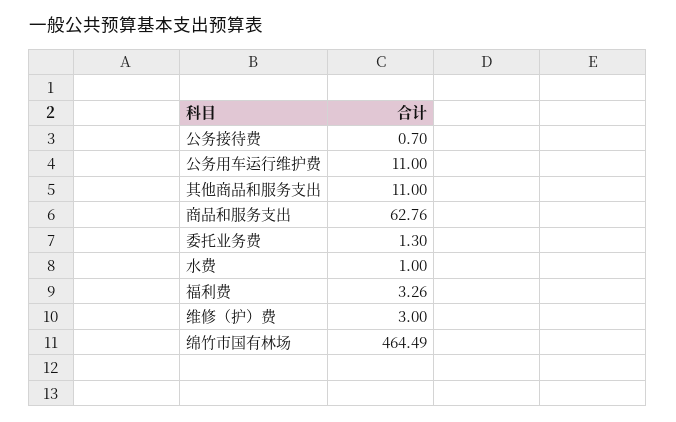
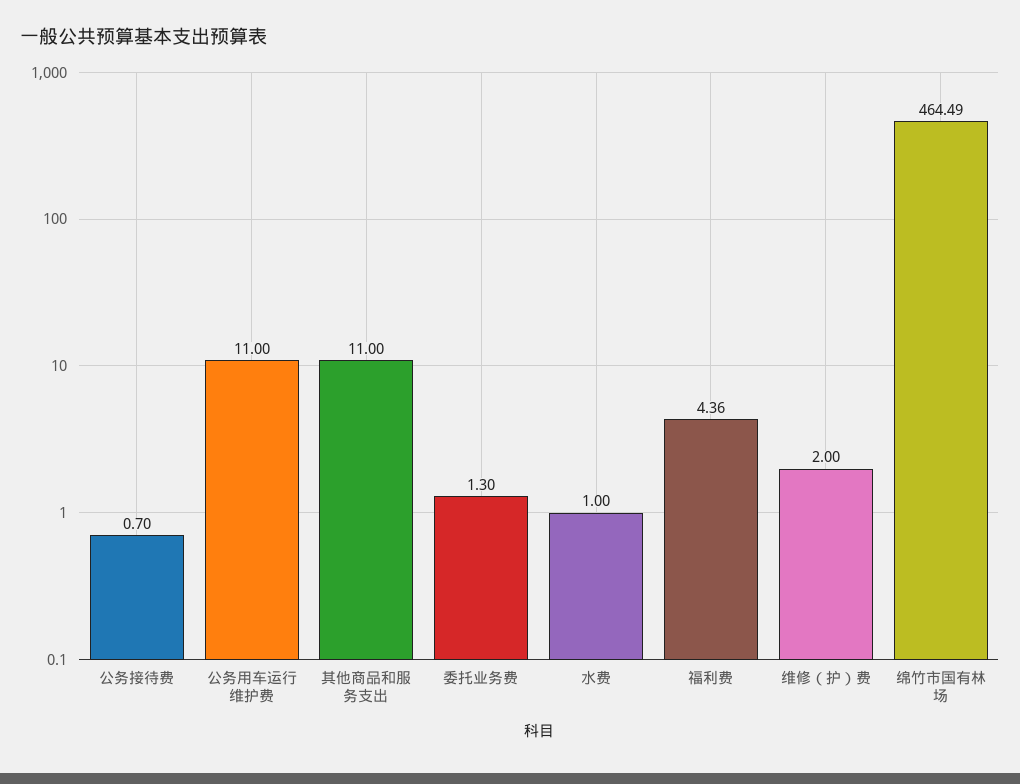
  {
    "公务接待费": 0.7,
    "公务用车运行维护费": 11,
    "其他商品和服务支出": 11,
-   "商品和服务支出": 62.76,
    "委托业务费": 1.3,
    "水费": 1,
-   "福利费": 3.26,
+   "福利费": 4.36,
-   "维修（护）费": 3,
+   "维修（护）费": 2,
    "绵竹市国有林场": 464.49
  }

